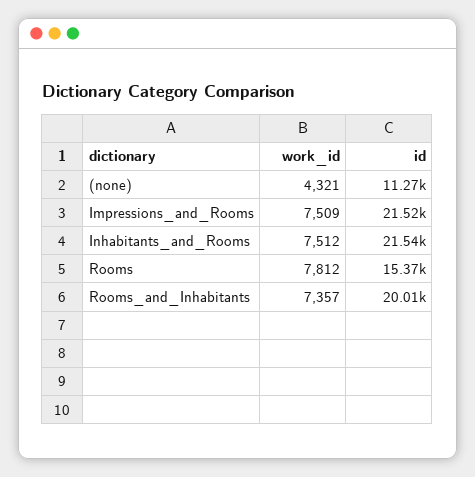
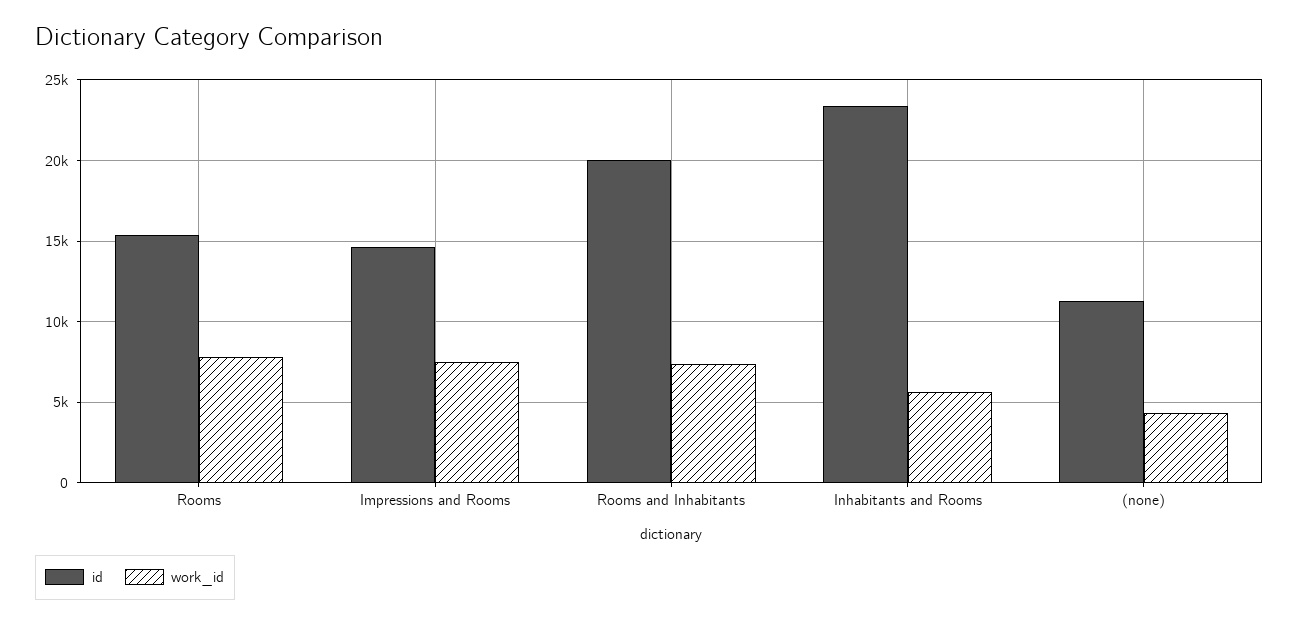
  {
    "work_id": {
      "(none)": 4321,
      "Impressions_and_Rooms": 7509,
-     "Inhabitants_and_Rooms": 7512,
+     "Inhabitants_and_Rooms": 5500,
      "Rooms": 7812,
      "Rooms_and_Inhabitants": 7357
    },
    "id": {
      "(none)": 11270,
-     "Impressions_and_Rooms": 21520,
+     "Impressions_and_Rooms": 14500,
-     "Inhabitants_and_Rooms": 21540,
+     "Inhabitants_and_Rooms": 23500,
      "Rooms": 15370,
      "Rooms_and_Inhabitants": 20010
    }
  }

